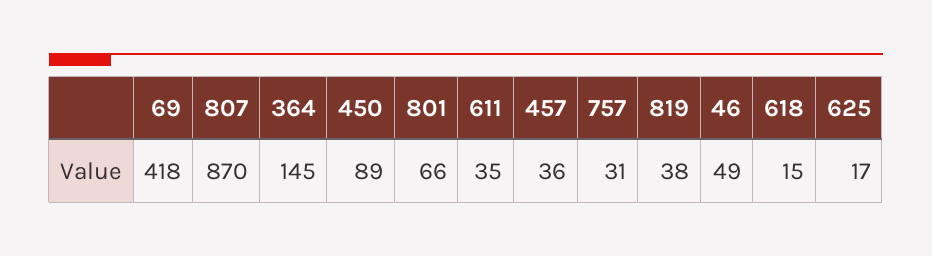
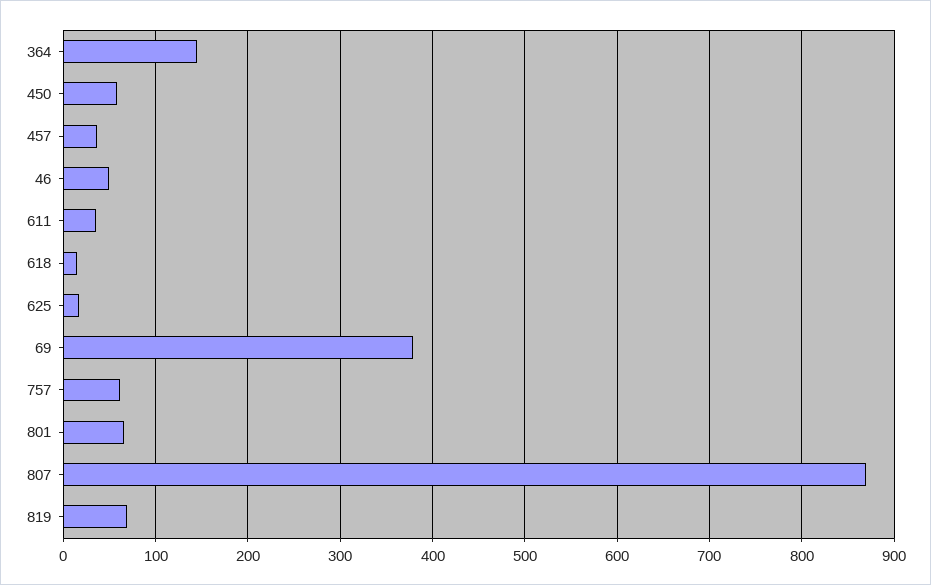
  {
-   "69": 418,
+   "69": 380,
    "807": 870,
    "364": 145,
-   "450": 89,
+   "450": 60,
    "801": 66,
    "611": 35,
    "457": 36,
-   "757": 31,
+   "757": 60,
-   "819": 38,
+   "819": 70,
    "46": 49,
    "618": 15,
    "625": 17
  }

